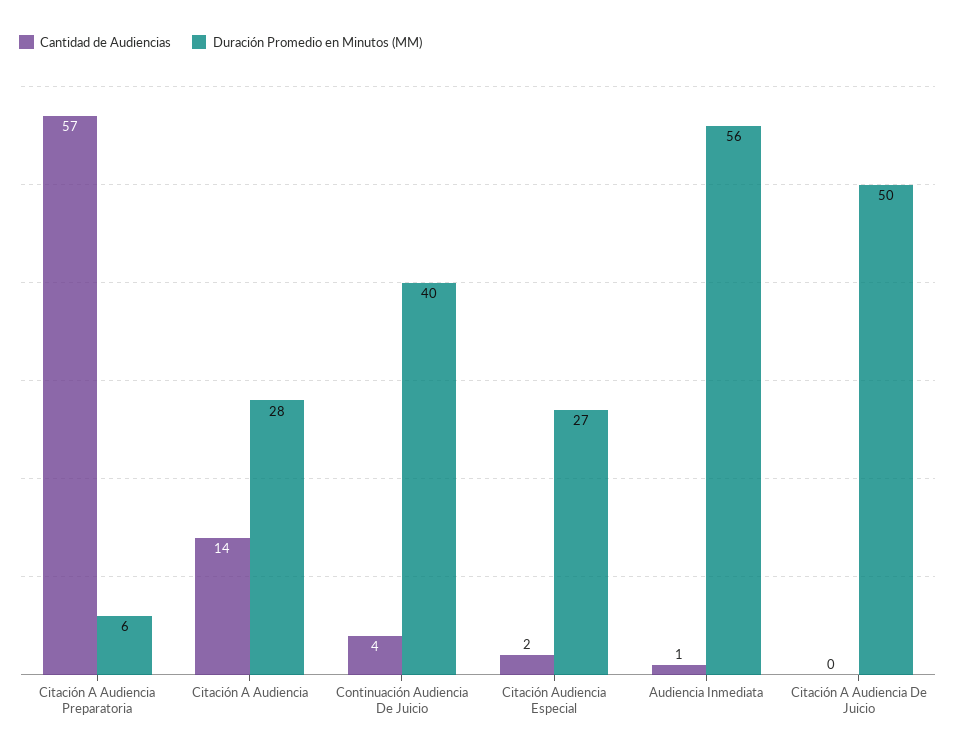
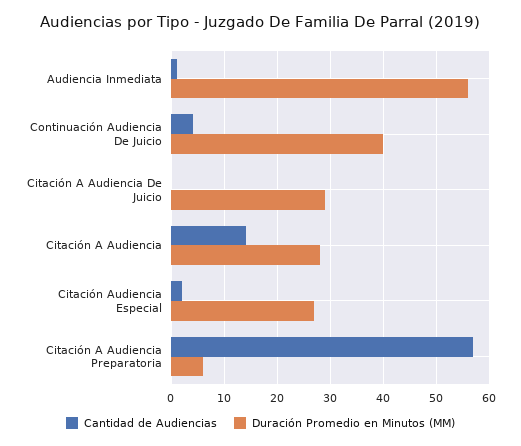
  {
    "Cantidad de Audiencias": {
      "Citación A Audiencia Preparatoria": 57,
      "Citación A Audiencia": 14,
      "Continuación Audiencia De Juicio": 4,
      "Citación Audiencia Especial": 2,
      "Audiencia Inmediata": 1,
      "Citación A Audiencia De Juicio": 0
    },
    "Duración Promedio en Minutos (MM)": {
      "Citación A Audiencia Preparatoria": 6,
      "Citación A Audiencia": 28,
      "Continuación Audiencia De Juicio": 40,
      "Citación Audiencia Especial": 27,
      "Audiencia Inmediata": 56,
-     "Citación A Audiencia De Juicio": 50
+     "Citación A Audiencia De Juicio": 30
    }
  }

